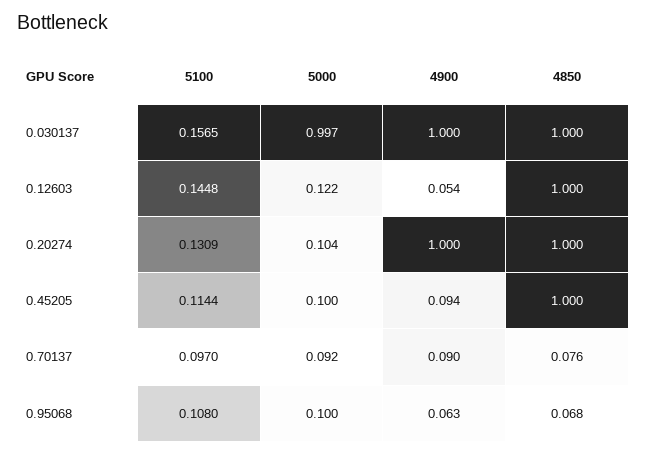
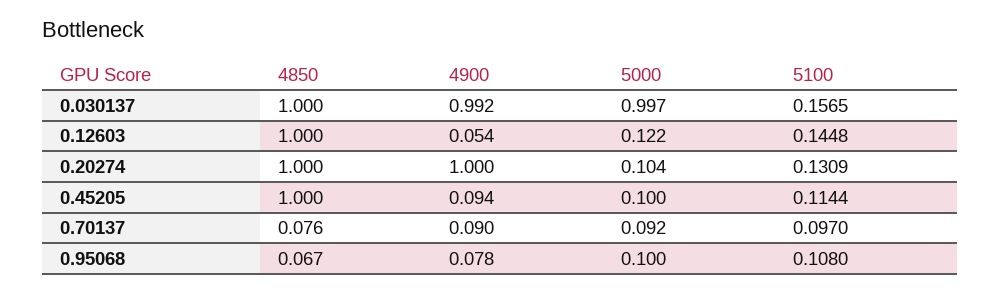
  {
    "5100": {
      "0.030137": 0.1565,
      "0.12603": 0.1448,
      "0.20274": 0.1309,
      "0.45205": 0.1144,
      "0.70137": 0.097,
      "0.95068": 0.108
    },
    "5000": {
      "0.030137": 0.997,
      "0.12603": 0.122,
      "0.20274": 0.104,
      "0.45205": 0.1,
      "0.70137": 0.092,
      "0.95068": 0.1
    },
    "4900": {
-     "0.030137": 1,
+     "0.030137": 0.992,
      "0.12603": 0.054,
      "0.20274": 1,
      "0.45205": 0.094,
      "0.70137": 0.09,
-     "0.95068": 0.063
+     "0.95068": 0.078
    },
    "4850": {
      "0.030137": 1,
      "0.12603": 1,
      "0.20274": 1,
      "0.45205": 1,
      "0.70137": 0.076,
-     "0.95068": 0.068
+     "0.95068": 0.067
    }
  }

